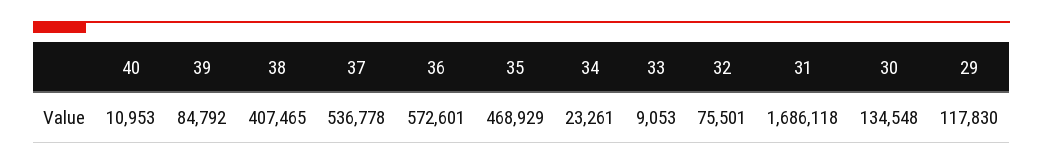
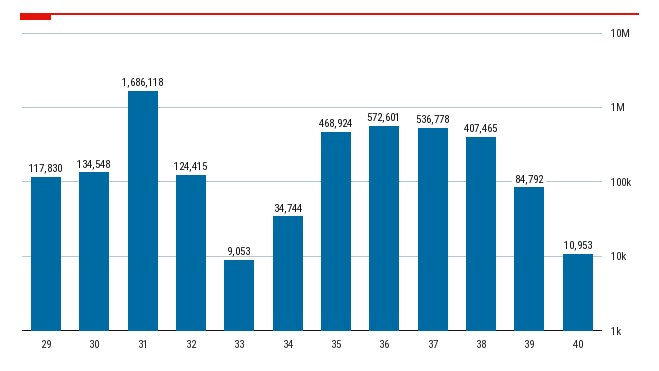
  {
    "40": 10953,
    "39": 84792,
    "38": 407465,
    "37": 536778,
    "36": 572601,
-   "35": 468929,
+   "35": 468924,
-   "34": 23261,
+   "34": 34744,
    "33": 9053,
-   "32": 75501,
+   "32": 124415,
    "31": 1686118,
    "30": 134548,
    "29": 117830
  }

